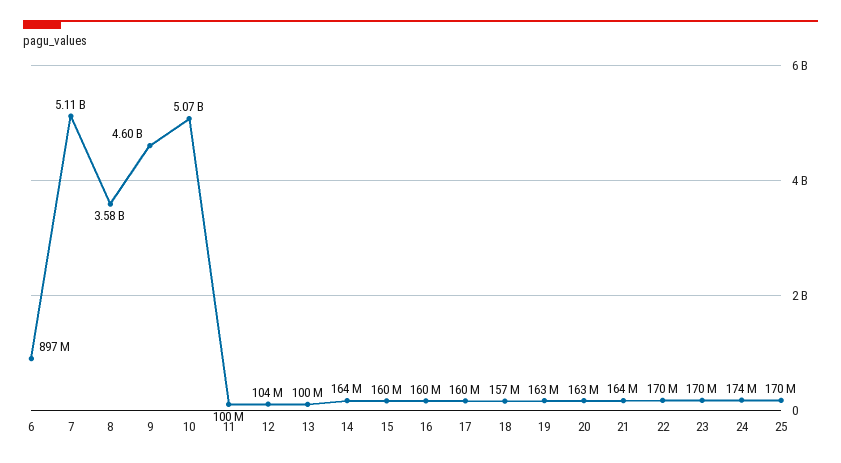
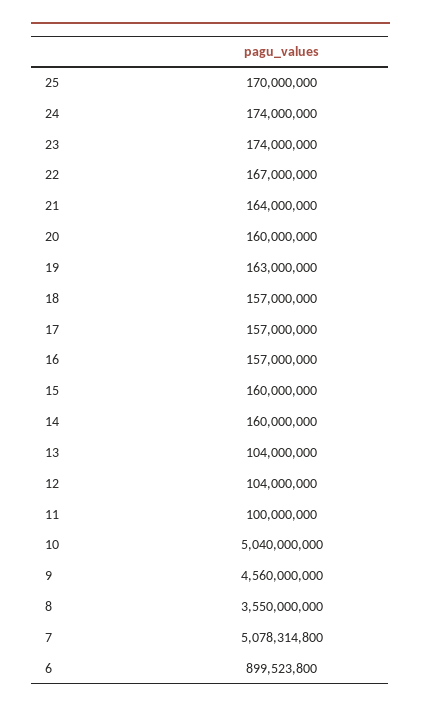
  {
-   "6": 897000000,
+   "6": 899523800,
-   "7": 5110000000,
+   "7": 5078314800,
-   "8": 3580000000,
+   "8": 3550000000,
-   "9": 4600000000,
+   "9": 4560000000,
-   "10": 5070000000,
+   "10": 5040000000,
    "11": 100000000,
    "12": 104000000,
-   "13": 100000000,
+   "13": 104000000,
-   "14": 164000000,
+   "14": 160000000,
    "15": 160000000,
-   "16": 160000000,
+   "16": 157000000,
-   "17": 160000000,
+   "17": 157000000,
    "18": 157000000,
    "19": 163000000,
-   "20": 163000000,
+   "20": 160000000,
    "21": 164000000,
-   "22": 170000000,
+   "22": 167000000,
-   "23": 170000000,
+   "23": 174000000,
    "24": 174000000,
    "25": 170000000
  }

